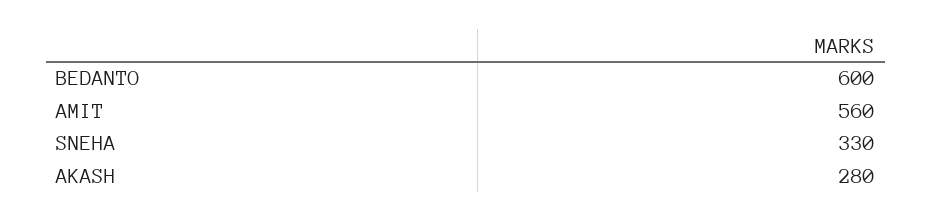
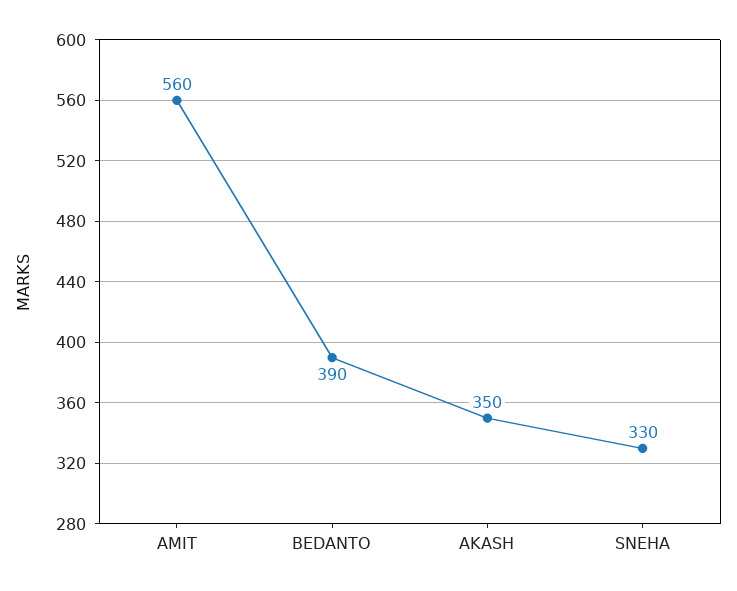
  {
-   "BEDANTO": 600,
+   "BEDANTO": 390,
    "AMIT": 560,
    "SNEHA": 330,
-   "AKASH": 280
+   "AKASH": 350
  }

